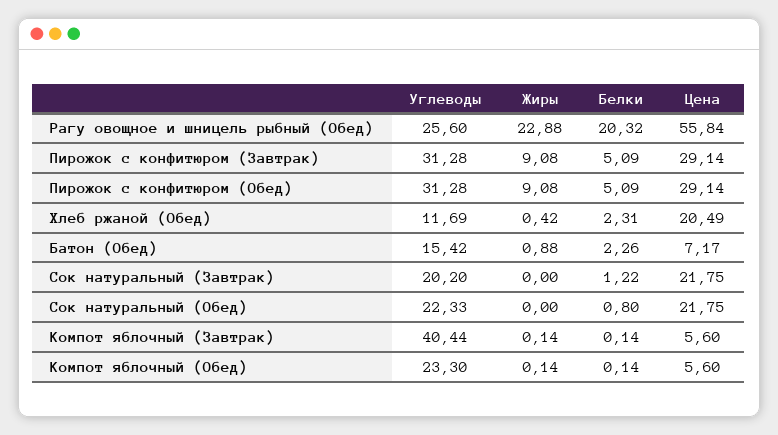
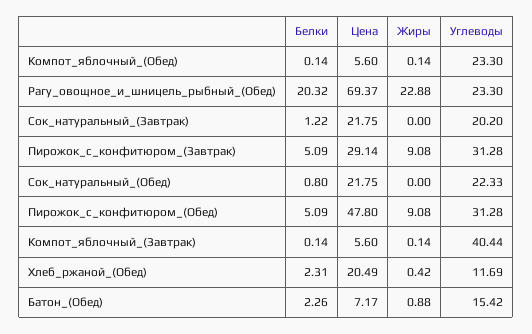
  {
    "Углеводы": {
-     "Рагу овощное и шницель рыбный (Обед)": 25.6,
+     "Рагу овощное и шницель рыбный (Обед)": 23.3,
      "Пирожок с конфитюром (Завтрак)": 31.28,
      "Пирожок с конфитюром (Обед)": 31.28,
      "Хлеб ржаной (Обед)": 11.69,
      "Батон (Обед)": 15.42,
      "Сок натуральный (Завтрак)": 20.2,
      "Сок натуральный (Обед)": 22.33,
      "Компот яблочный (Завтрак)": 40.44,
      "Компот яблочный (Обед)": 23.3
    },
    "Жиры": {
      "Рагу овощное и шницель рыбный (Обед)": 22.88,
      "Пирожок с конфитюром (Завтрак)": 9.08,
      "Пирожок с конфитюром (Обед)": 9.08,
      "Хлеб ржаной (Обед)": 0.42,
      "Батон (Обед)": 0.88,
      "Сок натуральный (Завтрак)": 0,
      "Сок натуральный (Обед)": 0,
      "Компот яблочный (Завтрак)": 0.14,
      "Компот яблочный (Обед)": 0.14
    },
    "Белки": {
      "Рагу овощное и шницель рыбный (Обед)": 20.32,
      "Пирожок с конфитюром (Завтрак)": 5.09,
      "Пирожок с конфитюром (Обед)": 5.09,
      "Хлеб ржаной (Обед)": 2.31,
      "Батон (Обед)": 2.26,
      "Сок натуральный (Завтрак)": 1.22,
      "Сок натуральный (Обед)": 0.8,
      "Компот яблочный (Завтрак)": 0.14,
      "Компот яблочный (Обед)": 0.14
    },
    "Цена": {
-     "Рагу овощное и шницель рыбный (Обед)": 55.84,
+     "Рагу овощное и шницель рыбный (Обед)": 69.37,
      "Пирожок с конфитюром (Завтрак)": 29.14,
-     "Пирожок с конфитюром (Обед)": 29.14,
+     "Пирожок с конфитюром (Обед)": 47.8,
      "Хлеб ржаной (Обед)": 20.49,
      "Батон (Обед)": 7.17,
      "Сок натуральный (Завтрак)": 21.75,
      "Сок натуральный (Обед)": 21.75,
      "Компот яблочный (Завтрак)": 5.6,
      "Компот яблочный (Обед)": 5.6
    }
  }

